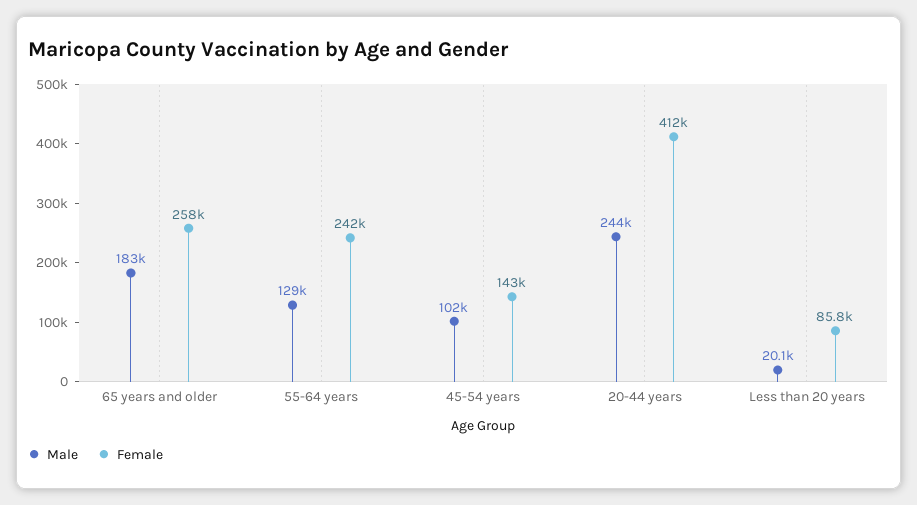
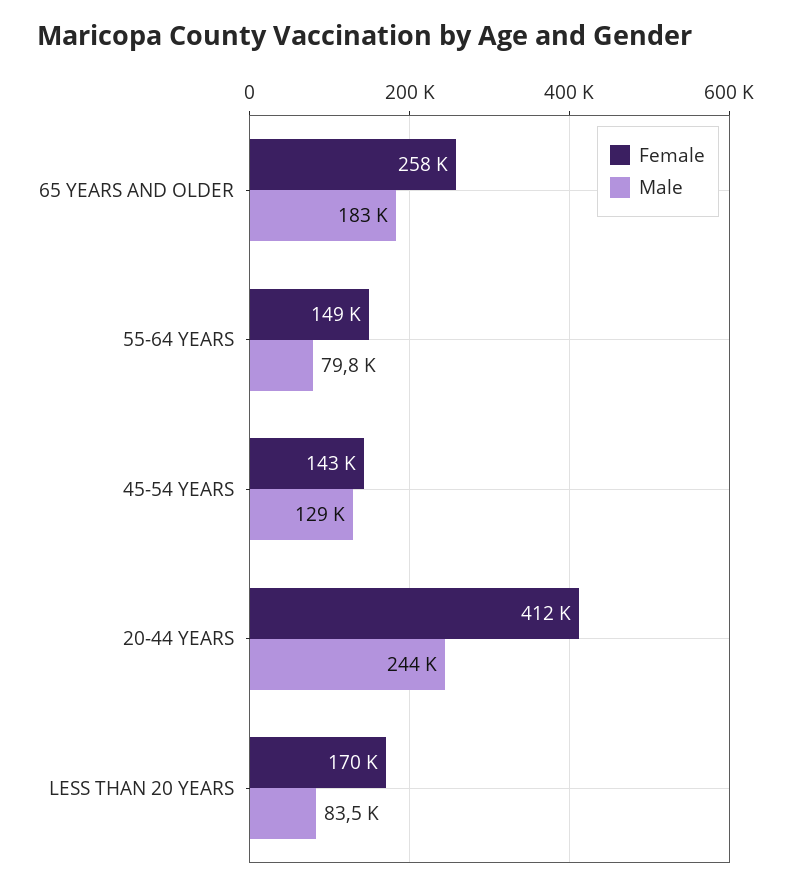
  {
    "Male": {
      "65 years and older": 183000,
-     "55-64 years": 129000,
+     "55-64 years": 79800,
-     "45-54 years": 102000,
+     "45-54 years": 129000,
      "20-44 years": 244000,
-     "Less than 20 years": 20100
+     "Less than 20 years": 83500
    },
    "Female": {
      "65 years and older": 258000,
-     "55-64 years": 242000,
+     "55-64 years": 149000,
      "45-54 years": 143000,
      "20-44 years": 412000,
-     "Less than 20 years": 85800
+     "Less than 20 years": 170000
    }
  }

